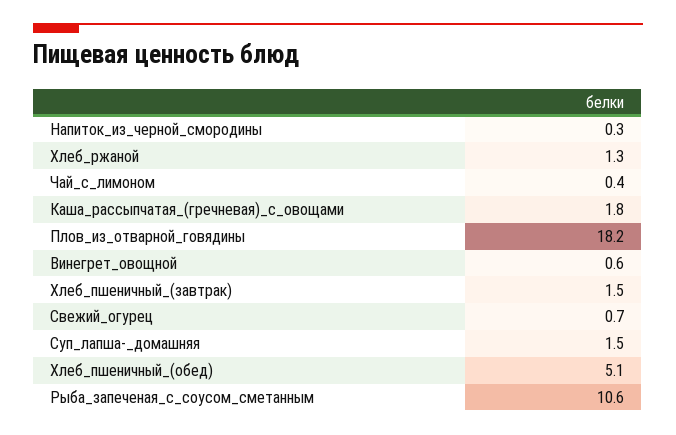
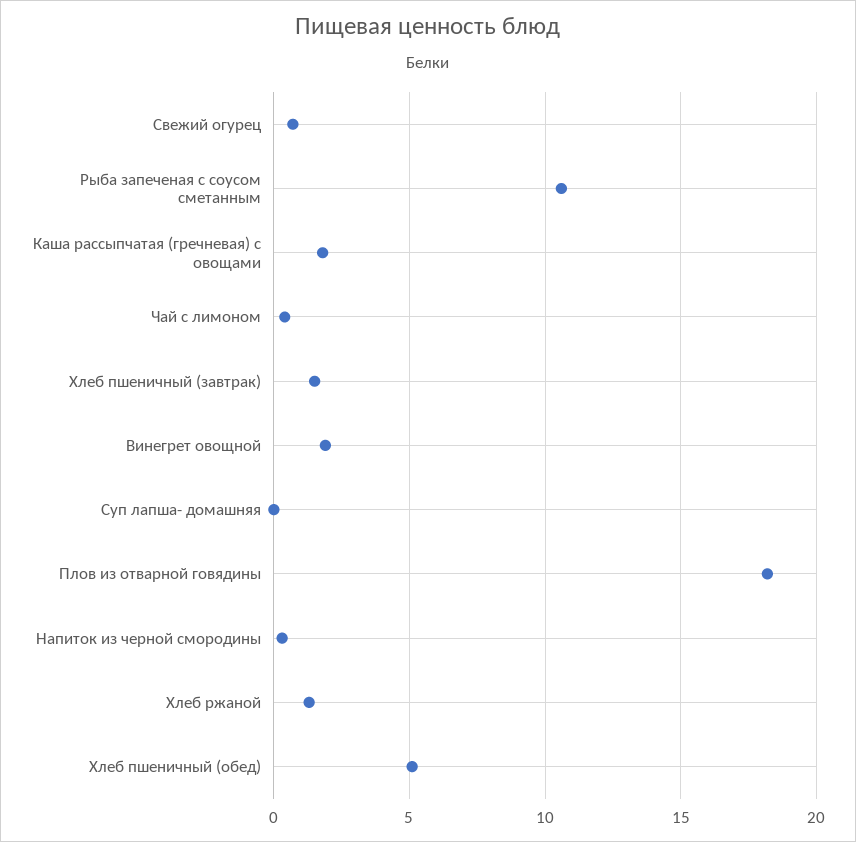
  {
    "Напиток_из_черной_смородины": 0.3,
    "Хлеб_ржаной": 1.3,
    "Чай_с_лимоном": 0.4,
    "Каша_рассыпчатая_(гречневая)_с_овощами": 1.8,
    "Плов_из_отварной_говядины": 18.2,
-   "Винегрет_овощной": 0.6,
+   "Винегрет_овощной": 2,
    "Хлеб_пшеничный_(завтрак)": 1.5,
    "Свежий_огурец": 0.7,
-   "Суп_лапша-_домашняя": 1.5,
+   "Суп_лапша-_домашняя": 0,
    "Хлеб_пшеничный_(обед)": 5.1,
    "Рыба_запеченая_с_соусом_сметанным": 10.6
  }

